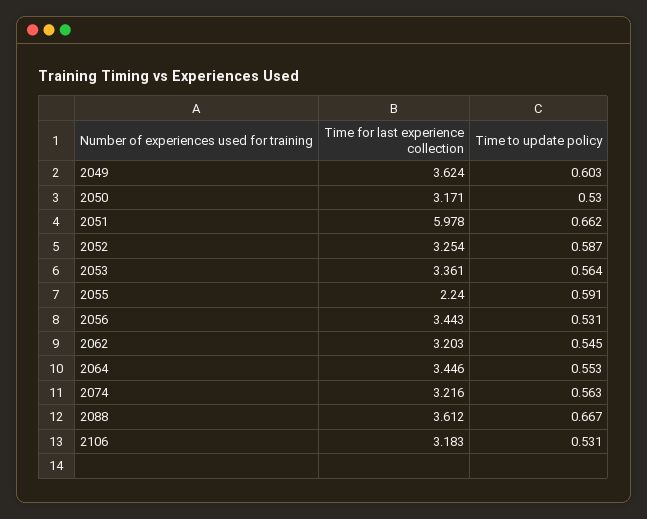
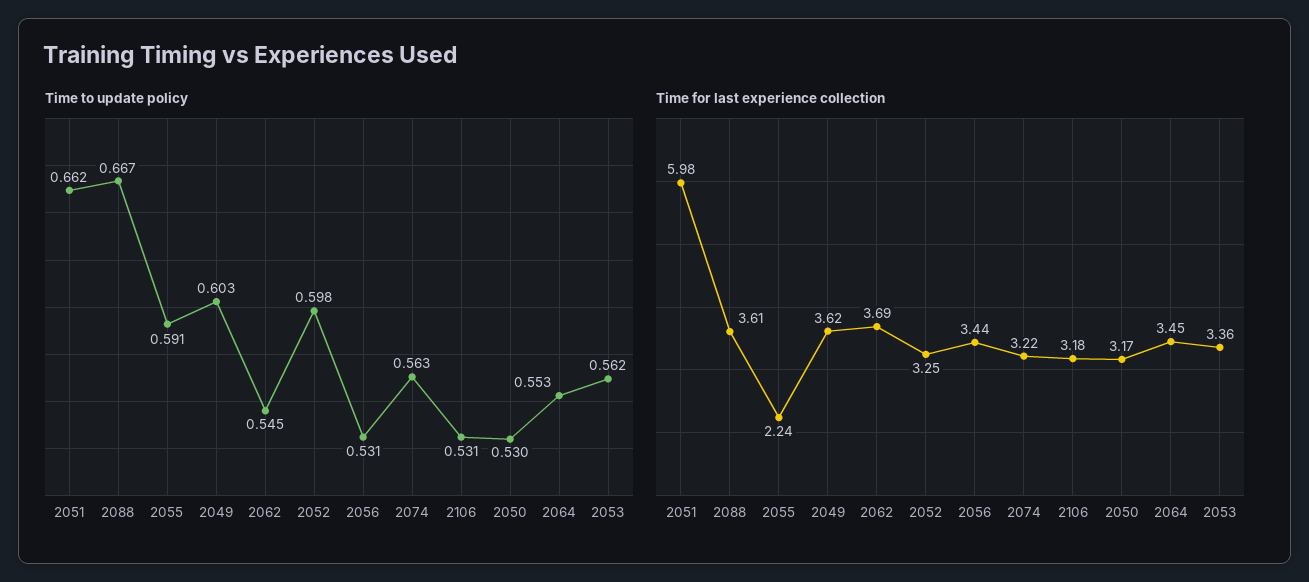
  {
    "Time for last experience collection": {
      "2049": 3.624,
      "2050": 3.171,
      "2051": 5.978,
      "2052": 3.254,
      "2053": 3.361,
      "2055": 2.24,
      "2056": 3.443,
-     "2062": 3.203,
+     "2062": 3.69,
      "2064": 3.446,
      "2074": 3.216,
      "2088": 3.612,
      "2106": 3.183
    },
    "Time to update policy": {
      "2049": 0.603,
      "2050": 0.53,
      "2051": 0.662,
-     "2052": 0.587,
+     "2052": 0.598,
-     "2053": 0.564,
+     "2053": 0.562,
      "2055": 0.591,
      "2056": 0.531,
      "2062": 0.545,
      "2064": 0.553,
      "2074": 0.563,
      "2088": 0.667,
      "2106": 0.531
    }
  }

